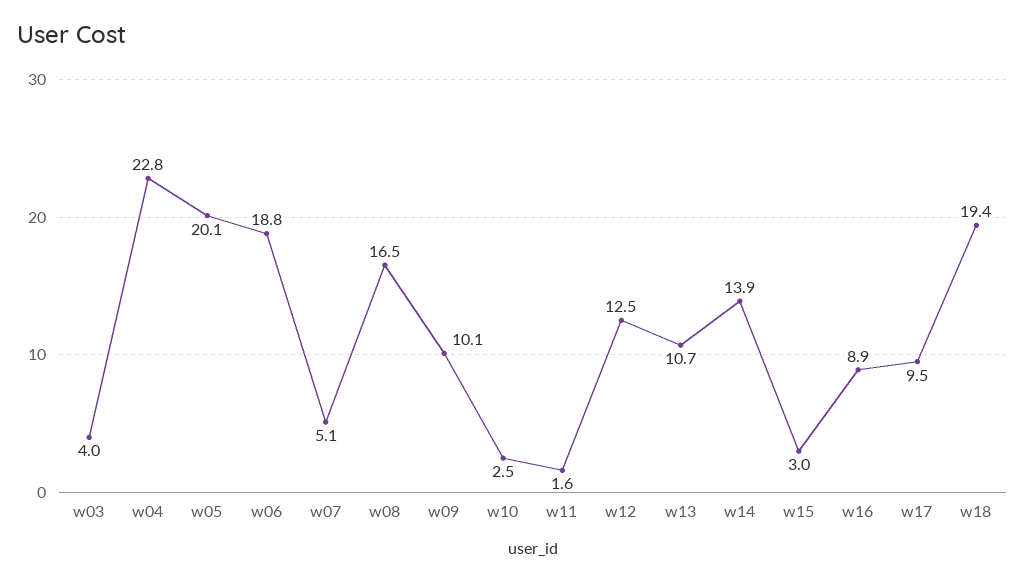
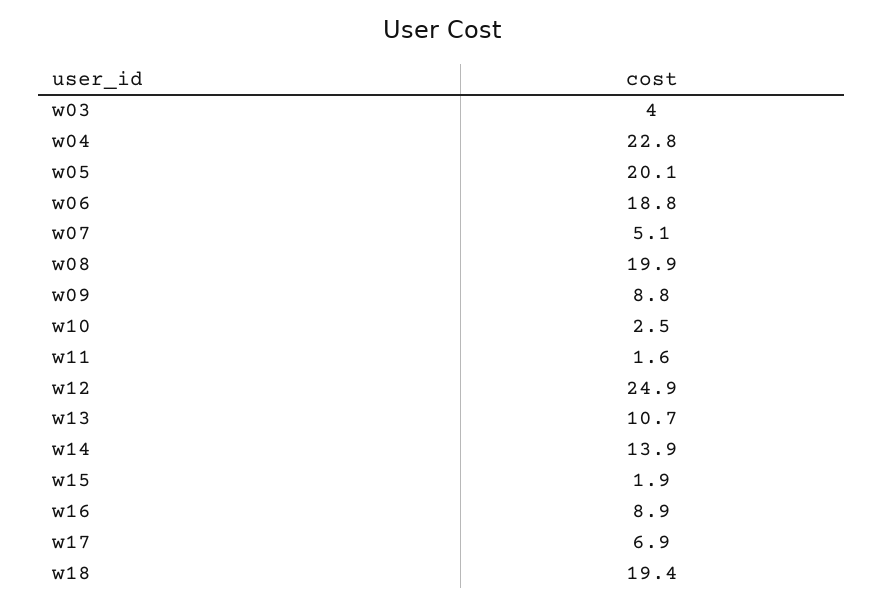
  {
    "w03": 4,
    "w04": 22.8,
    "w05": 20.1,
    "w06": 18.8,
    "w07": 5.1,
-   "w08": 16.5,
+   "w08": 19.9,
-   "w09": 10.1,
+   "w09": 8.8,
    "w10": 2.5,
    "w11": 1.6,
-   "w12": 12.5,
+   "w12": 24.9,
    "w13": 10.7,
    "w14": 13.9,
-   "w15": 3,
+   "w15": 1.9,
    "w16": 8.9,
-   "w17": 9.5,
+   "w17": 6.9,
    "w18": 19.4
  }

